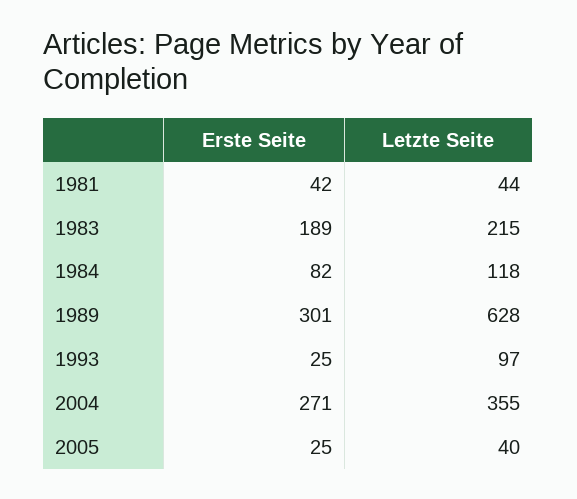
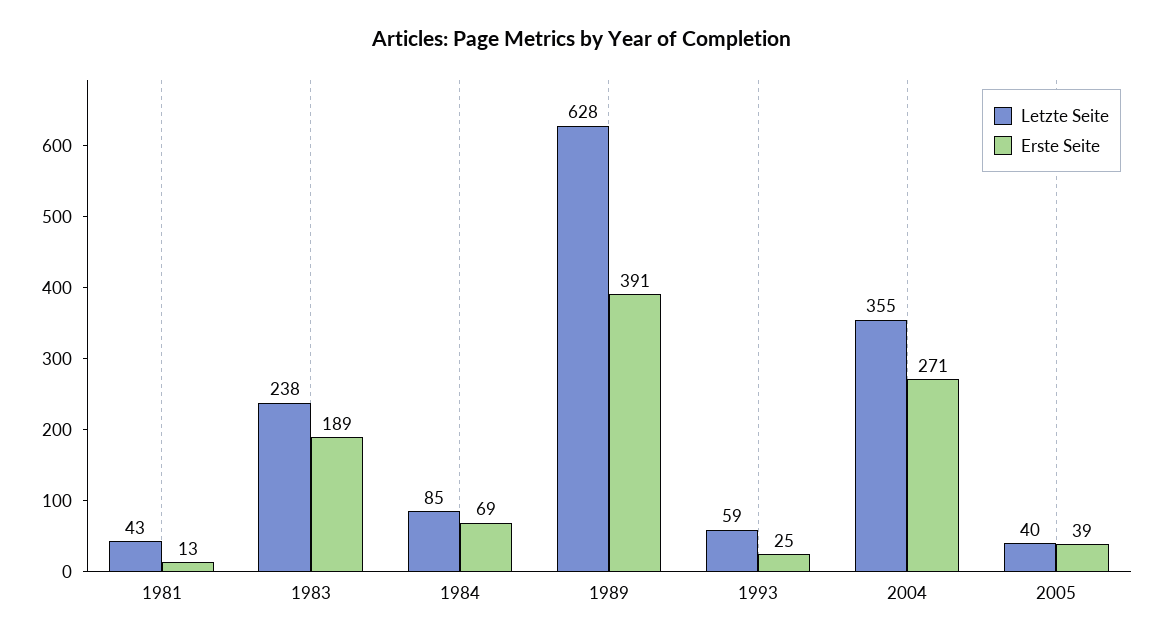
  {
    "Erste Seite": {
-     "1981": 42,
+     "1981": 13,
      "1983": 189,
-     "1984": 82,
+     "1984": 69,
-     "1989": 301,
+     "1989": 391,
      "1993": 25,
      "2004": 271,
-     "2005": 25
+     "2005": 39
    },
    "Letzte Seite": {
-     "1981": 44,
+     "1981": 43,
-     "1983": 215,
+     "1983": 238,
-     "1984": 118,
+     "1984": 85,
      "1989": 628,
-     "1993": 97,
+     "1993": 59,
      "2004": 355,
      "2005": 40
    }
  }

